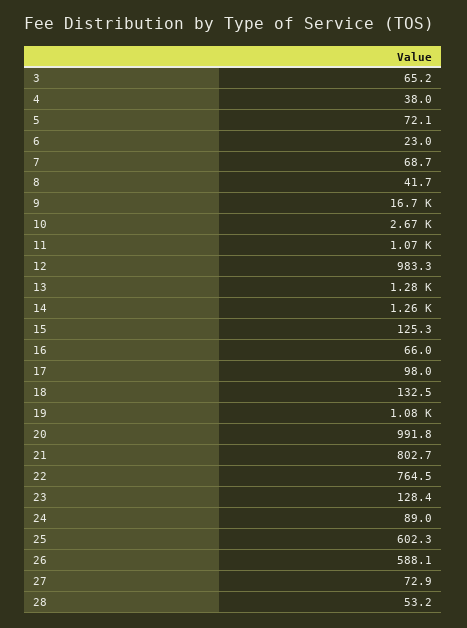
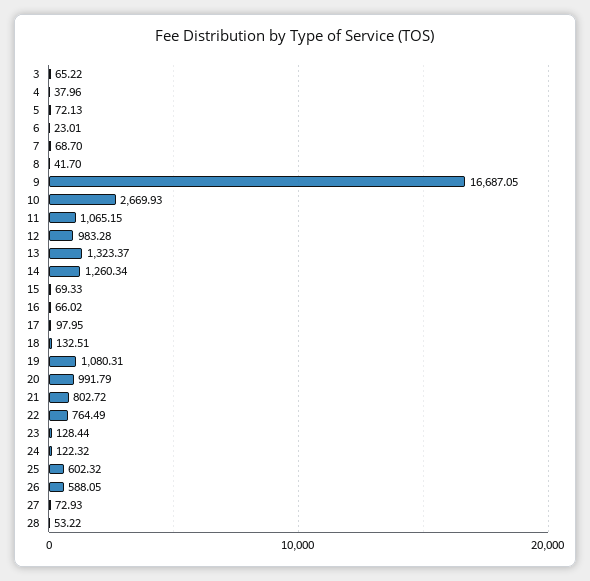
  {
    "3": 65.22,
    "4": 37.96,
    "5": 72.13,
    "6": 23.01,
    "7": 68.7,
    "8": 41.7,
    "9": 16687.05,
    "10": 2669.93,
    "11": 1065.15,
    "12": 983.28,
-   "13": 1280,
+   "13": 1323.37,
    "14": 1260.34,
-   "15": 125.3,
+   "15": 69.33,
    "16": 66.02,
    "17": 97.95,
    "18": 132.51,
    "19": 1080.31,
    "20": 991.79,
    "21": 802.72,
    "22": 764.49,
    "23": 128.44,
-   "24": 89,
+   "24": 122.32,
    "25": 602.32,
    "26": 588.05,
    "27": 72.93,
    "28": 53.22
  }

